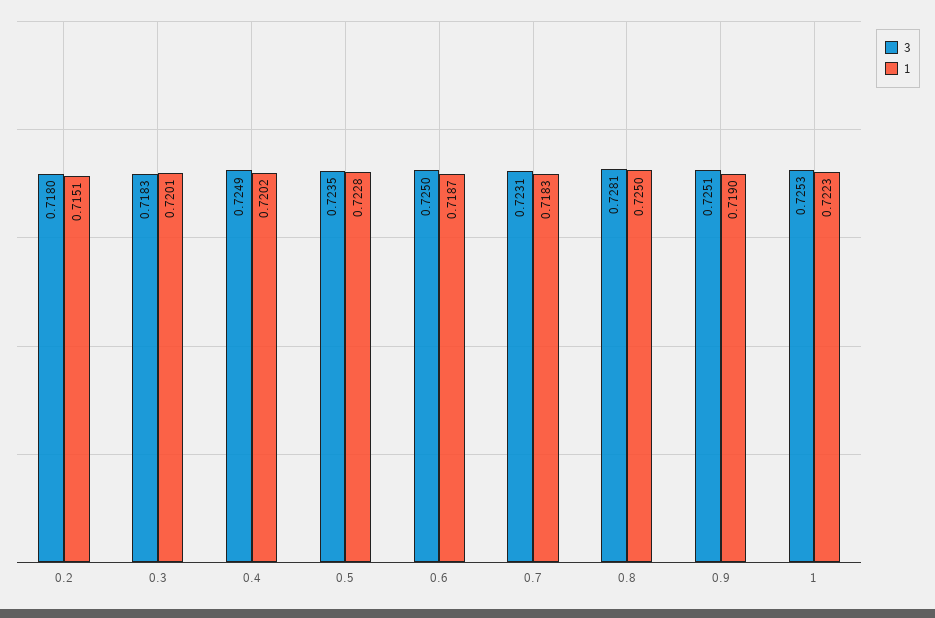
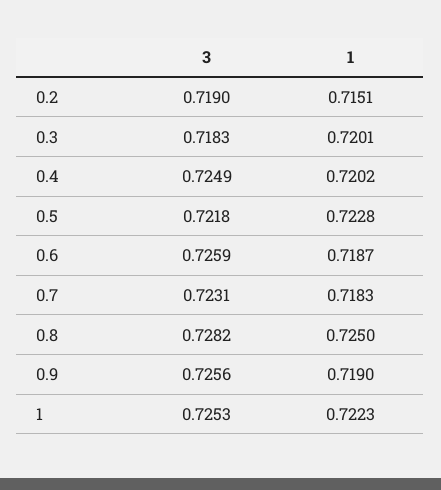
  {
    "3": {
-     "0.2": 0.718,
+     "0.2": 0.719,
      "0.3": 0.7183,
      "0.4": 0.7249,
-     "0.5": 0.7235,
+     "0.5": 0.7218,
-     "0.6": 0.725,
+     "0.6": 0.7259,
      "0.7": 0.7231,
-     "0.8": 0.7281,
+     "0.8": 0.7282,
-     "0.9": 0.7251,
+     "0.9": 0.7256,
      "1": 0.7253
    },
    "1": {
      "0.2": 0.7151,
      "0.3": 0.7201,
      "0.4": 0.7202,
      "0.5": 0.7228,
      "0.6": 0.7187,
      "0.7": 0.7183,
      "0.8": 0.725,
      "0.9": 0.719,
      "1": 0.7223
    }
  }

